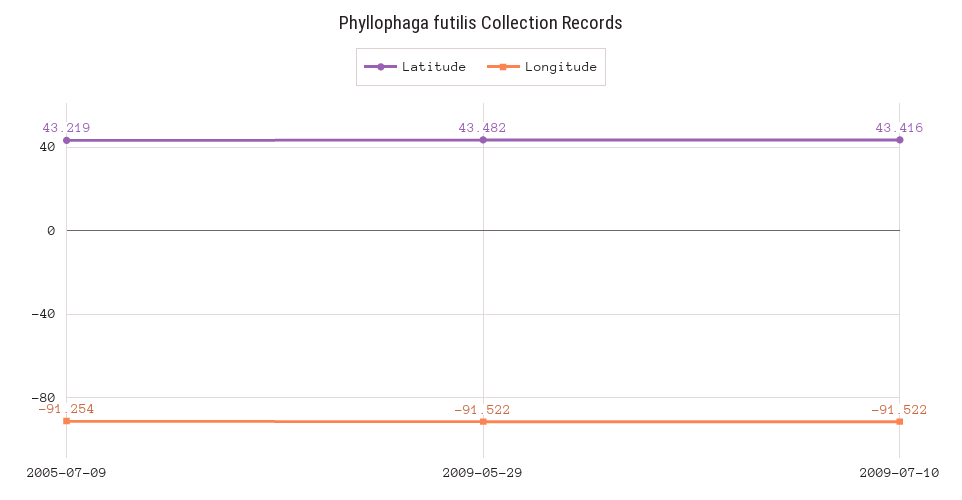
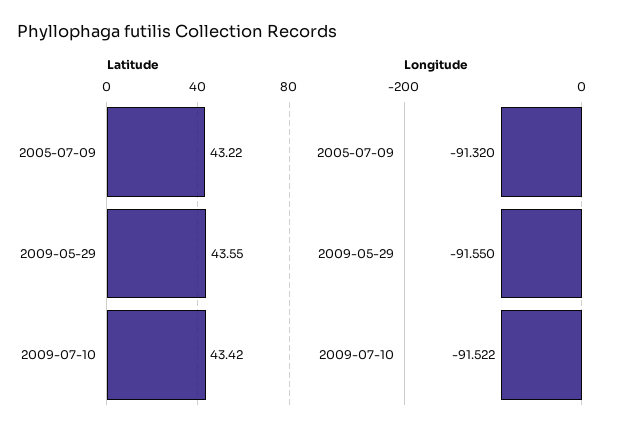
  {
    "Latitude": {
      "2005-07-09": 43.219,
-     "2009-05-29": 43.482,
+     "2009-05-29": 43.55,
      "2009-07-10": 43.416
    },
    "Longitude": {
-     "2005-07-09": -91.254,
+     "2005-07-09": -91.32,
-     "2009-05-29": -91.522,
+     "2009-05-29": -91.55,
      "2009-07-10": -91.522
    }
  }

